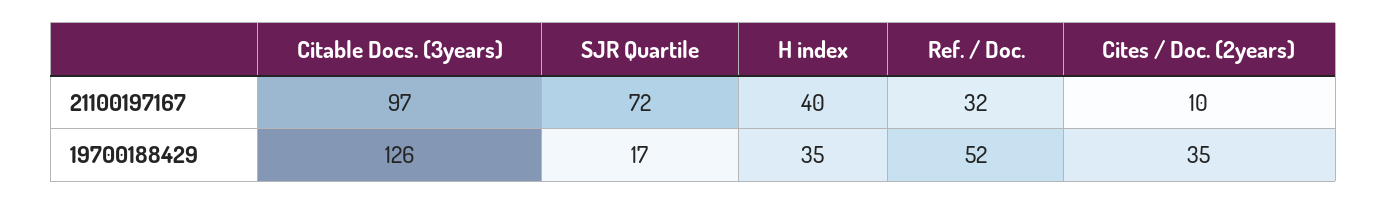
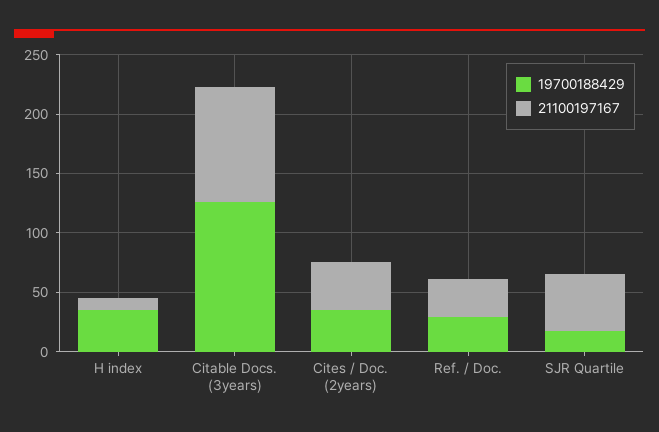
  {
    "21100197167": {
      "Citable Docs. (3years)": 97,
-     "SJR Quartile": 72,
+     "SJR Quartile": 50,
-     "H index": 40,
+     "H index": 10,
      "Ref. / Doc.": 32,
-     "Cites / Doc. (2years)": 10
+     "Cites / Doc. (2years)": 40
    },
    "19700188429": {
      "Citable Docs. (3years)": 126,
      "SJR Quartile": 17,
      "H index": 35,
-     "Ref. / Doc.": 52,
+     "Ref. / Doc.": 30,
      "Cites / Doc. (2years)": 35
    }
  }

